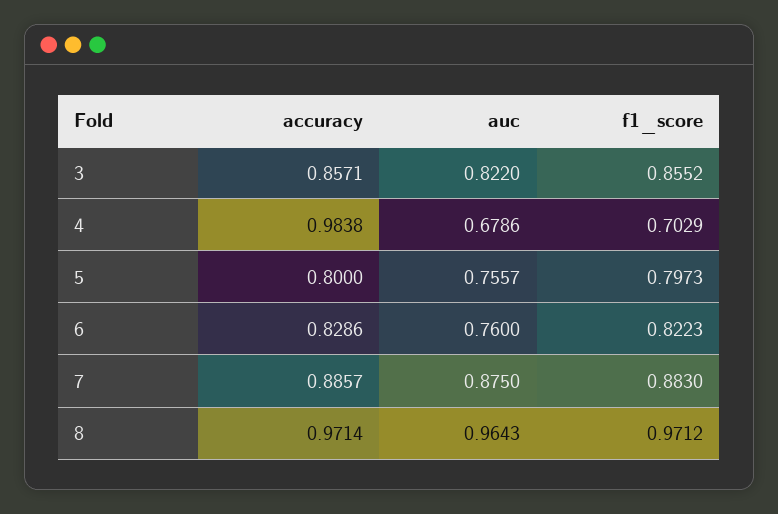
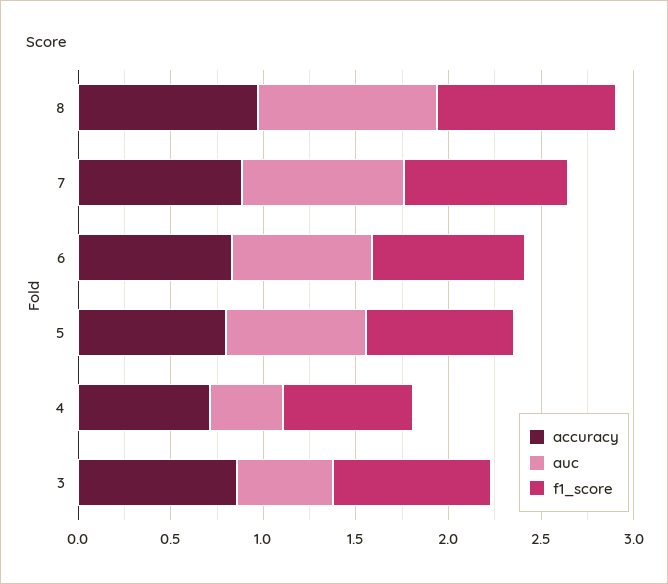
  {
    "accuracy": {
      "3": 0.8571,
-     "4": 0.9838,
+     "4": 0.7,
      "5": 0.8,
      "6": 0.8286,
      "7": 0.8857,
      "8": 0.9714
    },
    "auc": {
-     "3": 0.822,
+     "3": 0.5,
-     "4": 0.6786,
+     "4": 0.4,
      "5": 0.7557,
      "6": 0.76,
      "7": 0.875,
      "8": 0.9643
    },
    "f1_score": {
      "3": 0.8552,
      "4": 0.7029,
      "5": 0.7973,
      "6": 0.8223,
      "7": 0.883,
      "8": 0.9712
    }
  }

